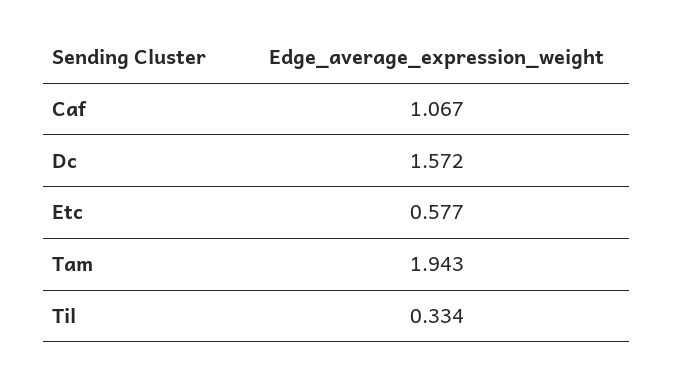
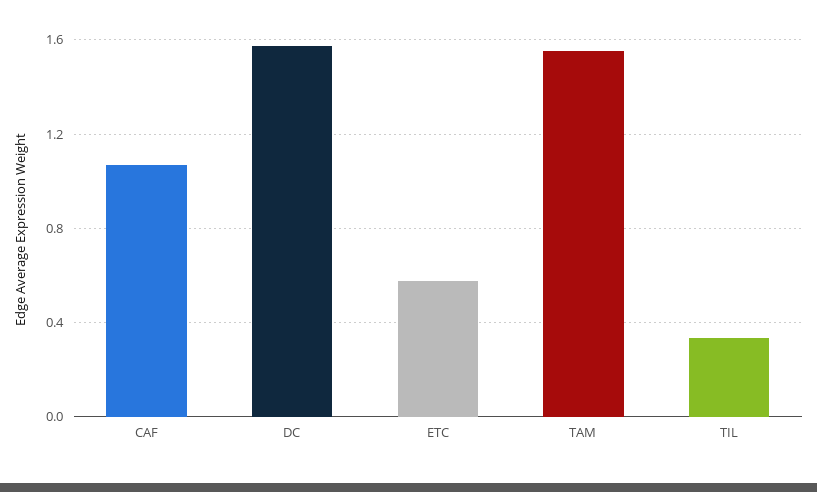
  {
    "Caf": 1.067,
    "Dc": 1.572,
    "Etc": 0.577,
-   "Tam": 1.943,
+   "Tam": 1.55,
    "Til": 0.334
  }

